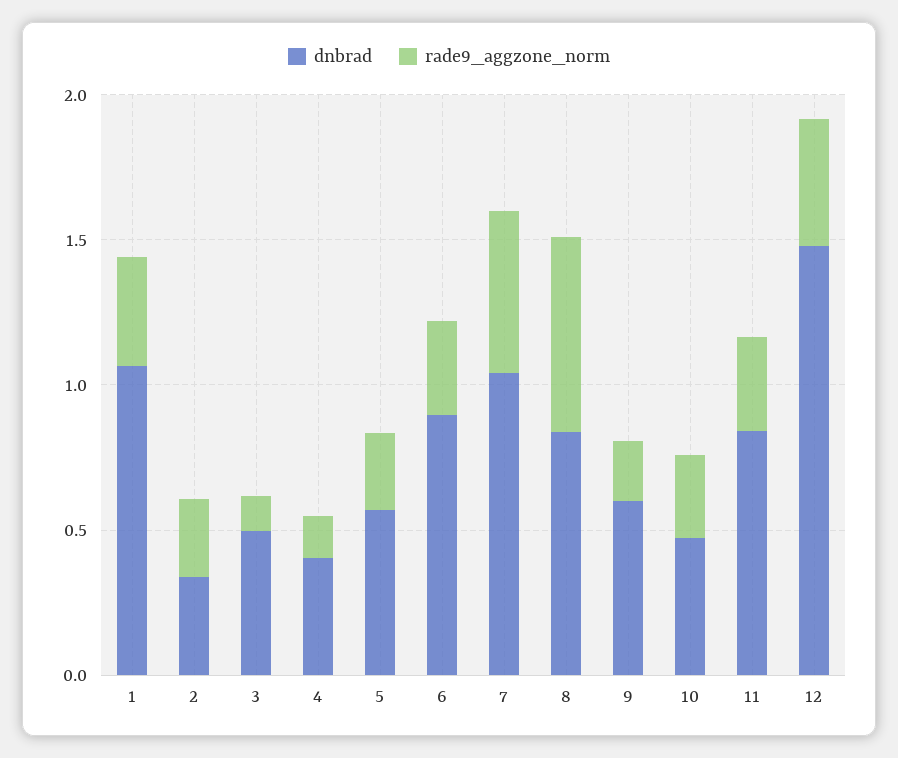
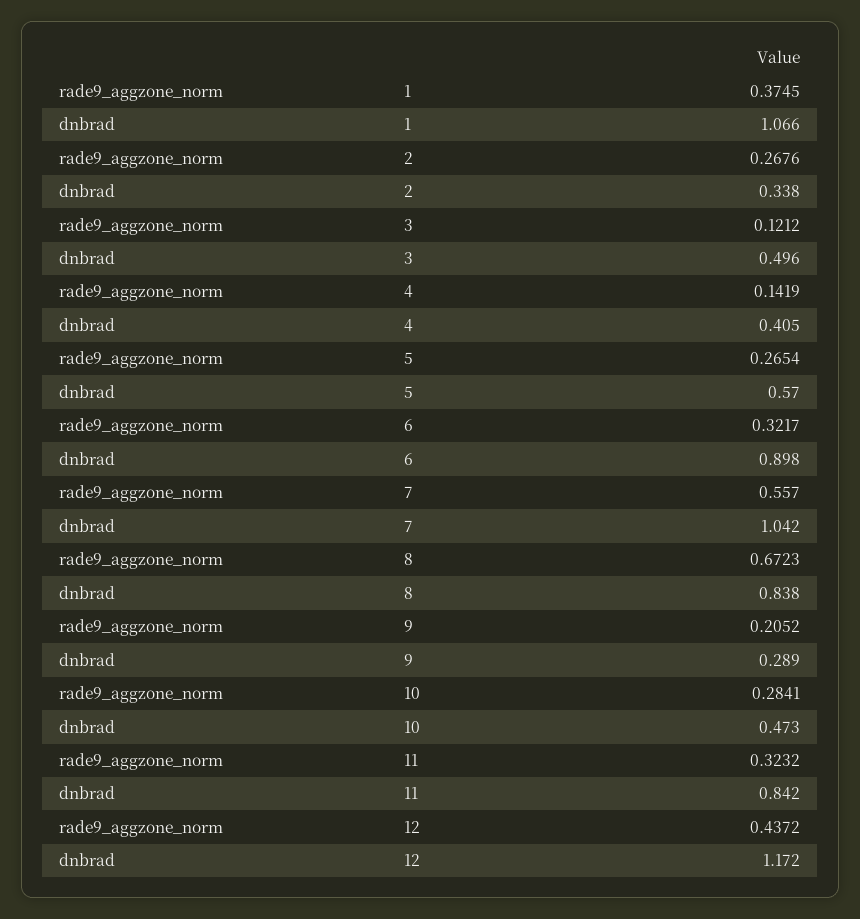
  {
    "dnbrad": {
      "1": 1.066,
      "2": 0.338,
      "3": 0.496,
      "4": 0.405,
      "5": 0.57,
      "6": 0.898,
      "7": 1.042,
      "8": 0.838,
-     "9": 0.6,
+     "9": 0.289,
      "10": 0.473,
      "11": 0.842,
-     "12": 1.5
+     "12": 1.172
    },
    "rade9_aggzone_norm": {
      "1": 0.3745,
      "2": 0.2676,
      "3": 0.1212,
      "4": 0.1419,
      "5": 0.2654,
      "6": 0.3217,
      "7": 0.557,
      "8": 0.6723,
      "9": 0.2052,
      "10": 0.2841,
      "11": 0.3232,
      "12": 0.4372
    }
  }

